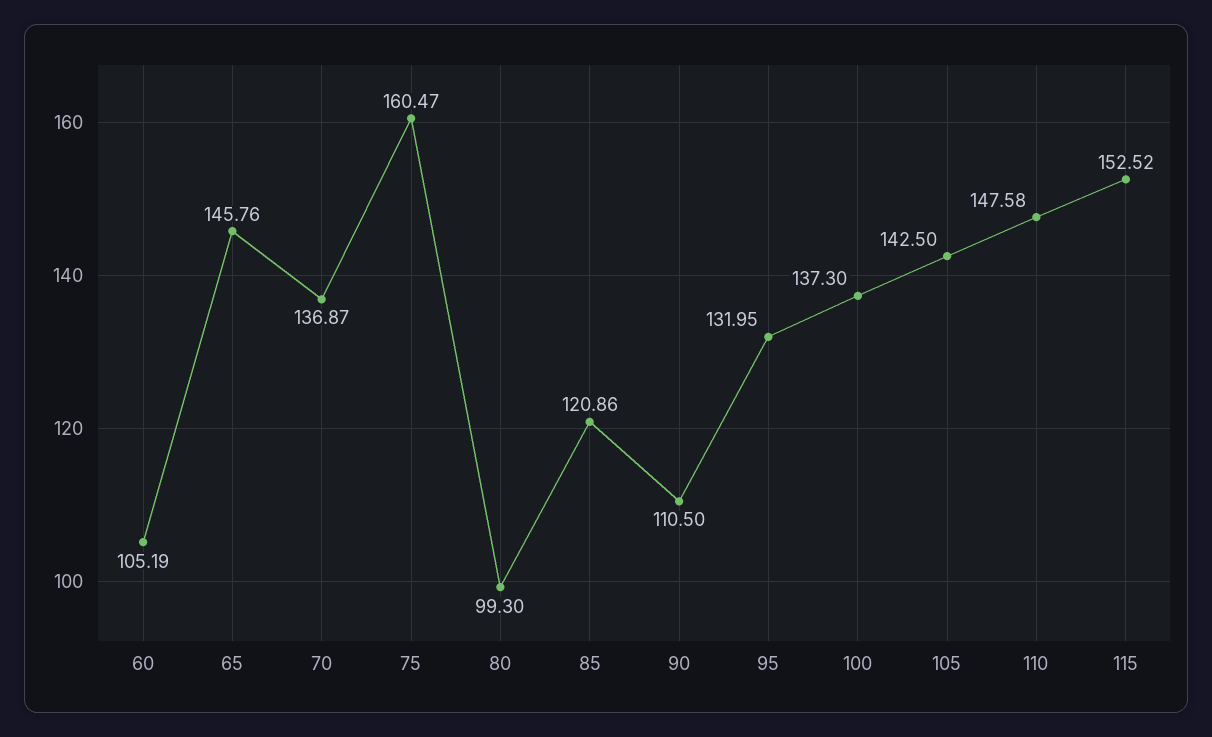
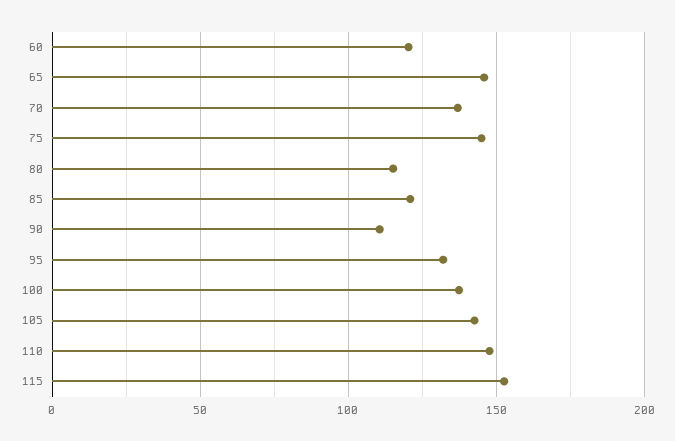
  {
-   "60": 105.19,
+   "60": 120,
    "65": 145.76,
    "70": 136.87,
-   "75": 160.47,
+   "75": 145,
-   "80": 99.3,
+   "80": 115,
    "85": 120.86,
    "90": 110.5,
    "95": 131.95,
    "100": 137.3,
    "105": 142.5,
    "110": 147.58,
    "115": 152.52
  }

